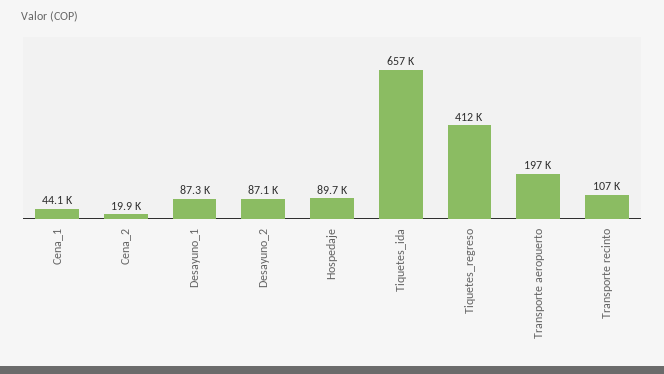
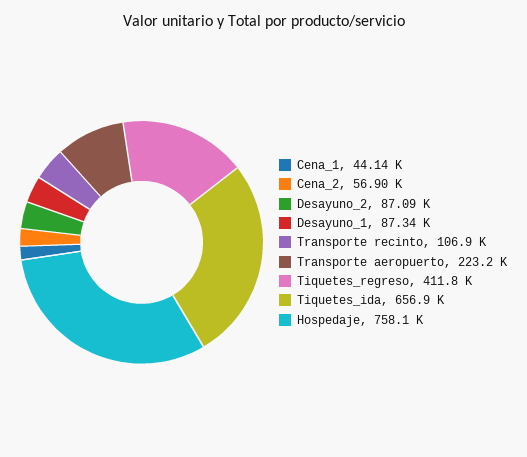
  {
    "Cena_1": 44140,
-   "Cena_2": 19900,
+   "Cena_2": 56900,
    "Desayuno_1": 87340,
    "Desayuno_2": 87090,
-   "Hospedaje": 89700,
+   "Hospedaje": 758100,
    "Tiquetes_ida": 656900,
    "Tiquetes_regreso": 411800,
-   "Transporte aeropuerto": 197000,
+   "Transporte aeropuerto": 223200,
    "Transporte recinto": 106900
  }

